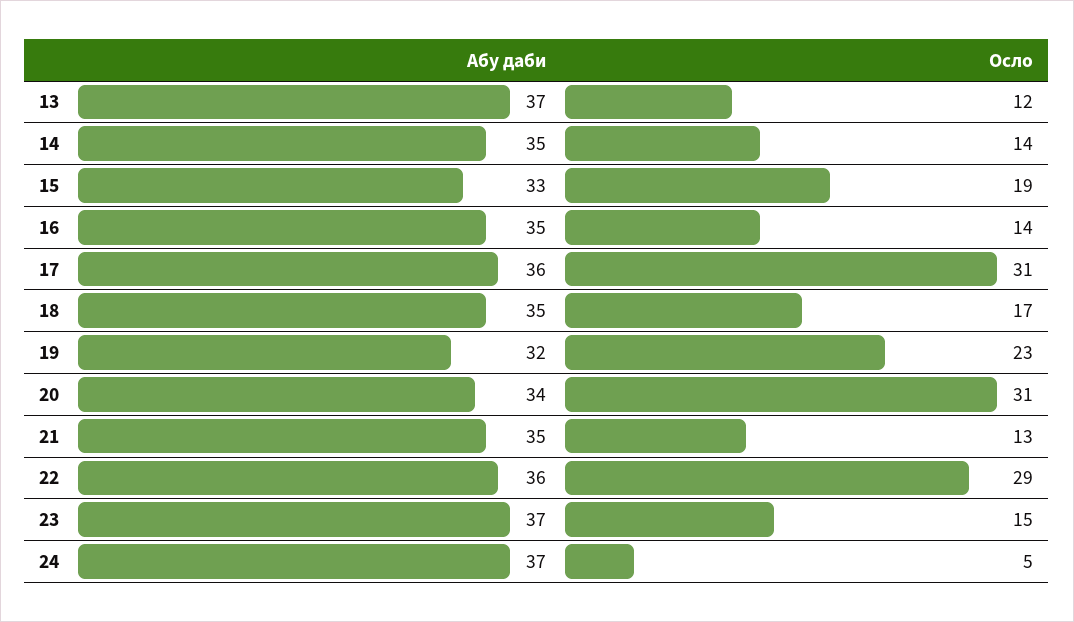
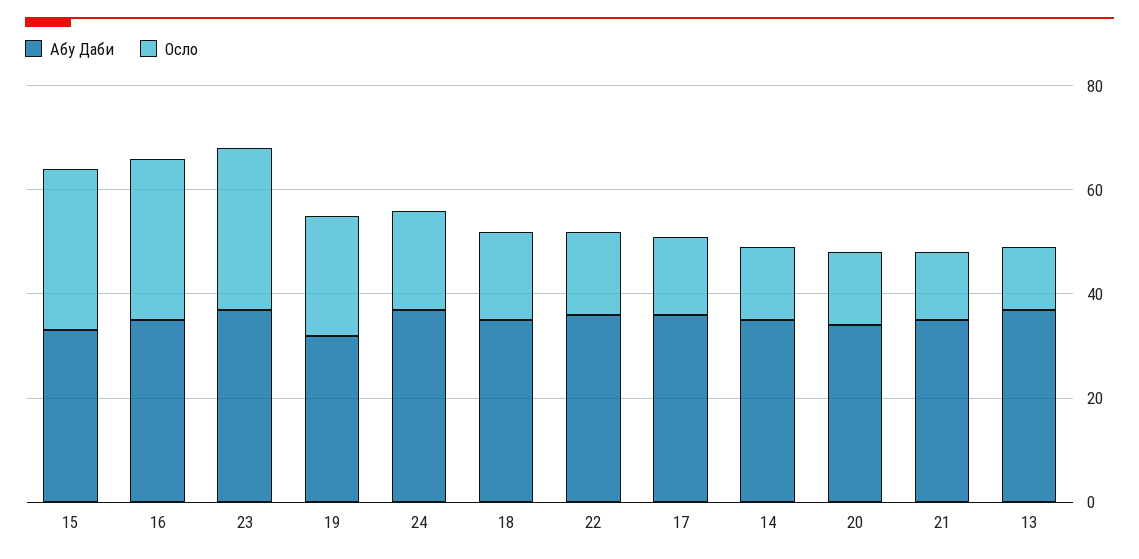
  {
    "Абу даби": {
      "13": 37,
      "14": 35,
      "15": 33,
      "16": 35,
      "17": 36,
      "18": 35,
      "19": 32,
      "20": 34,
      "21": 35,
      "22": 36,
      "23": 37,
      "24": 37
    },
    "Осло": {
      "13": 12,
      "14": 14,
-     "15": 19,
+     "15": 30,
-     "16": 14,
+     "16": 30,
-     "17": 31,
+     "17": 15,
      "18": 17,
      "19": 23,
-     "20": 31,
+     "20": 15,
      "21": 13,
-     "22": 29,
+     "22": 15,
-     "23": 15,
+     "23": 30,
-     "24": 5
+     "24": 20
    }
  }

